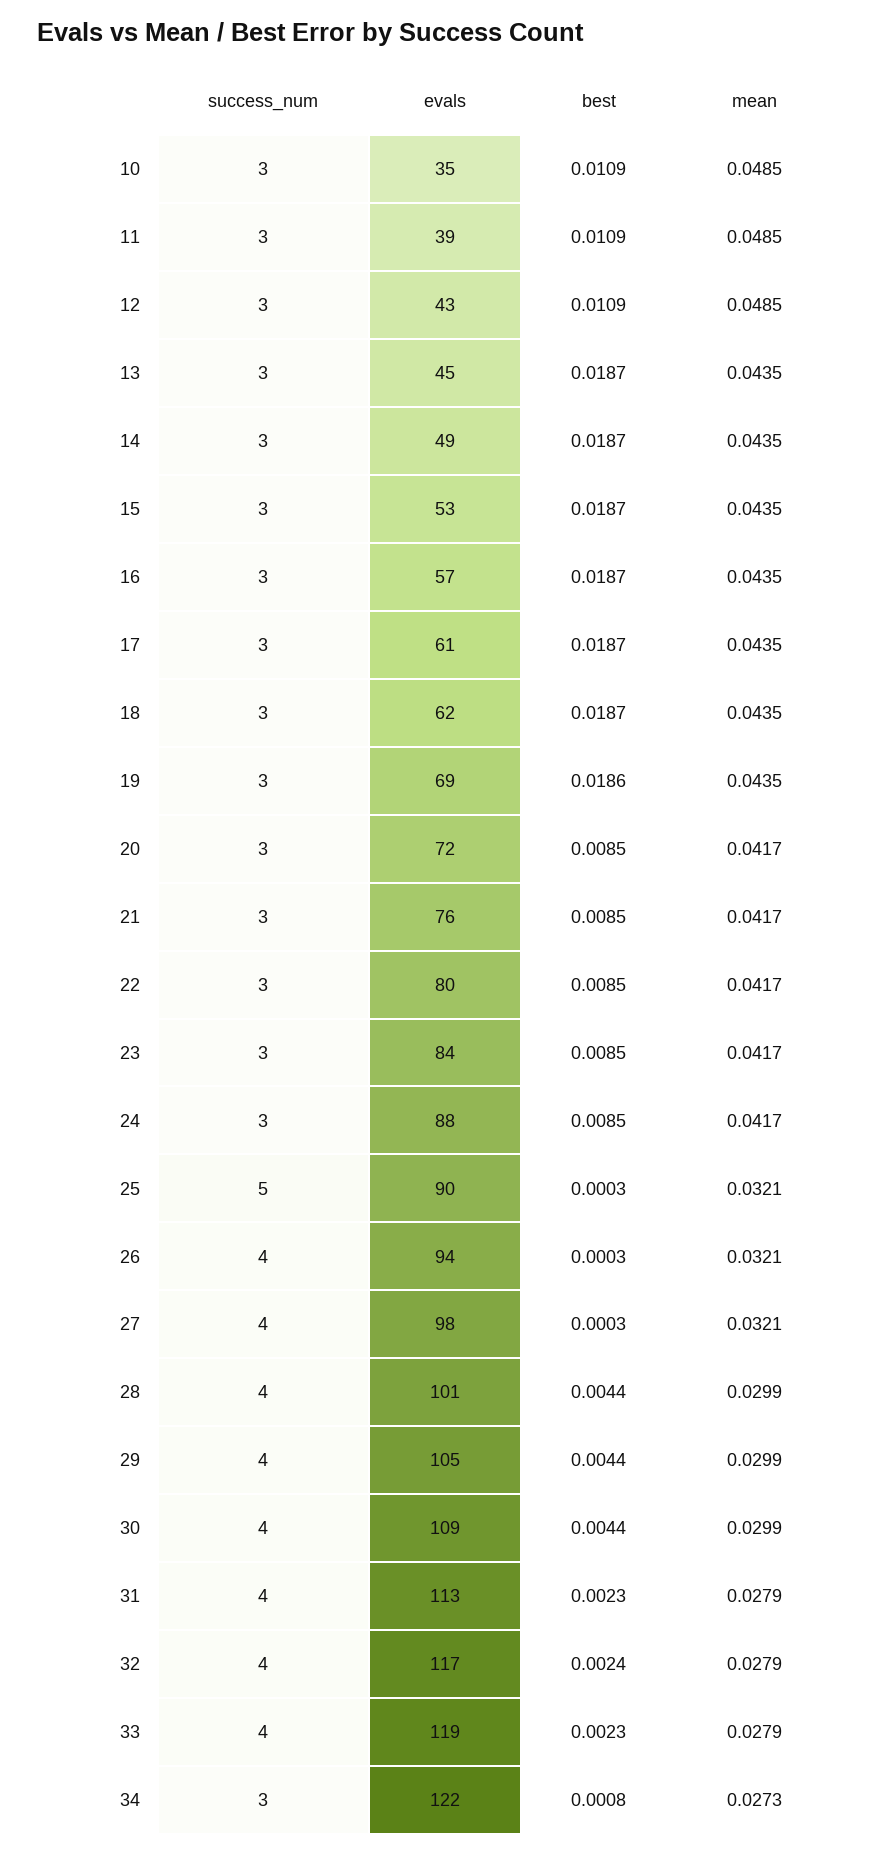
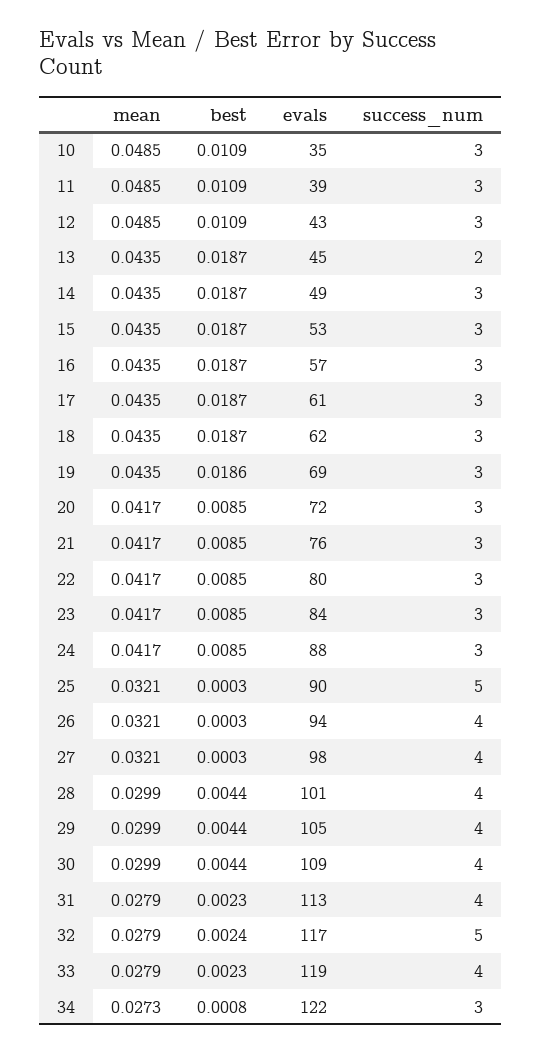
  {
    "success_num": {
      "10": 3,
      "11": 3,
      "12": 3,
-     "13": 3,
+     "13": 2,
      "14": 3,
      "15": 3,
      "16": 3,
      "17": 3,
      "18": 3,
      "19": 3,
      "20": 3,
      "21": 3,
      "22": 3,
      "23": 3,
      "24": 3,
      "25": 5,
      "26": 4,
      "27": 4,
      "28": 4,
      "29": 4,
      "30": 4,
      "31": 4,
-     "32": 4,
+     "32": 5,
      "33": 4,
      "34": 3
    },
    "evals": {
      "10": 35,
      "11": 39,
      "12": 43,
      "13": 45,
      "14": 49,
      "15": 53,
      "16": 57,
      "17": 61,
      "18": 62,
      "19": 69,
      "20": 72,
      "21": 76,
      "22": 80,
      "23": 84,
      "24": 88,
      "25": 90,
      "26": 94,
      "27": 98,
      "28": 101,
      "29": 105,
      "30": 109,
      "31": 113,
      "32": 117,
      "33": 119,
      "34": 122
    },
    "best": {
      "10": 0.0109,
      "11": 0.0109,
      "12": 0.0109,
      "13": 0.0187,
      "14": 0.0187,
      "15": 0.0187,
      "16": 0.0187,
      "17": 0.0187,
      "18": 0.0187,
      "19": 0.0186,
      "20": 0.0085,
      "21": 0.0085,
      "22": 0.0085,
      "23": 0.0085,
      "24": 0.0085,
      "25": 0.0003,
      "26": 0.0003,
      "27": 0.0003,
      "28": 0.0044,
      "29": 0.0044,
      "30": 0.0044,
      "31": 0.0023,
      "32": 0.0024,
      "33": 0.0023,
      "34": 0.0008
    },
    "mean": {
      "10": 0.0485,
      "11": 0.0485,
      "12": 0.0485,
      "13": 0.0435,
      "14": 0.0435,
      "15": 0.0435,
      "16": 0.0435,
      "17": 0.0435,
      "18": 0.0435,
      "19": 0.0435,
      "20": 0.0417,
      "21": 0.0417,
      "22": 0.0417,
      "23": 0.0417,
      "24": 0.0417,
      "25": 0.0321,
      "26": 0.0321,
      "27": 0.0321,
      "28": 0.0299,
      "29": 0.0299,
      "30": 0.0299,
      "31": 0.0279,
      "32": 0.0279,
      "33": 0.0279,
      "34": 0.0273
    }
  }

